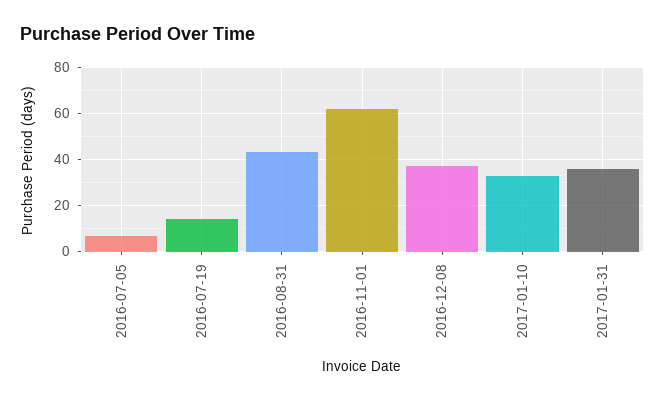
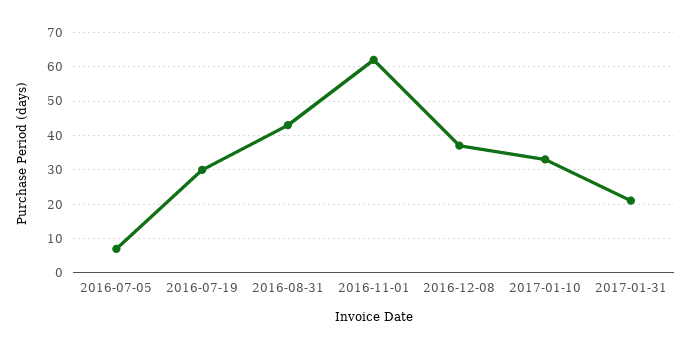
  {
    "2016-07-05": 5,
-   "2016-07-19": 15,
+   "2016-07-19": 30,
    "2016-08-31": 45,
    "2016-11-01": 60,
    "2016-12-08": 35,
    "2017-01-10": 35,
-   "2017-01-31": 35
+   "2017-01-31": 20
  }

